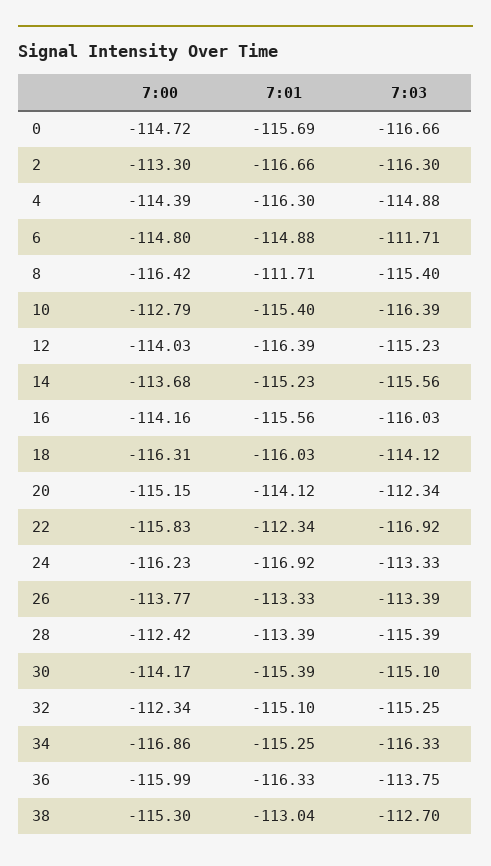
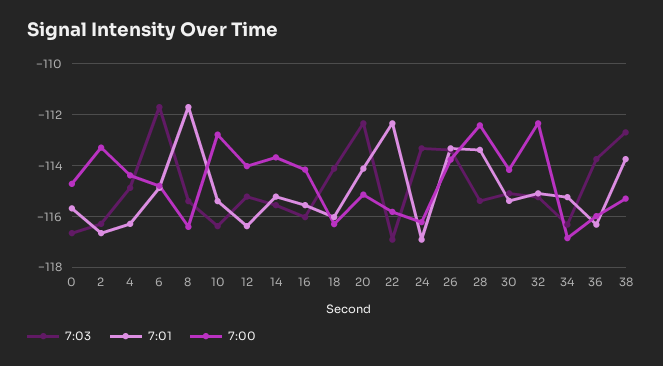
  {
    "7:00": {
      "0": -114.72,
      "2": -113.3,
      "4": -114.39,
      "6": -114.8,
      "8": -116.42,
      "10": -112.79,
      "12": -114.03,
      "14": -113.68,
      "16": -114.16,
      "18": -116.31,
      "20": -115.15,
      "22": -115.83,
      "24": -116.23,
      "26": -113.77,
      "28": -112.42,
      "30": -114.17,
      "32": -112.34,
      "34": -116.86,
      "36": -115.99,
      "38": -115.3
    },
    "7:01": {
      "0": -115.69,
      "2": -116.66,
      "4": -116.3,
      "6": -114.88,
      "8": -111.71,
      "10": -115.4,
      "12": -116.39,
      "14": -115.23,
      "16": -115.56,
      "18": -116.03,
      "20": -114.12,
      "22": -112.34,
      "24": -116.92,
      "26": -113.33,
      "28": -113.39,
      "30": -115.39,
      "32": -115.1,
      "34": -115.25,
      "36": -116.33,
-     "38": -113.04
+     "38": -113.75
    },
    "7:03": {
      "0": -116.66,
      "2": -116.3,
      "4": -114.88,
      "6": -111.71,
      "8": -115.4,
      "10": -116.39,
      "12": -115.23,
      "14": -115.56,
      "16": -116.03,
      "18": -114.12,
      "20": -112.34,
      "22": -116.92,
      "24": -113.33,
      "26": -113.39,
      "28": -115.39,
      "30": -115.1,
      "32": -115.25,
      "34": -116.33,
      "36": -113.75,
      "38": -112.7
    }
  }

